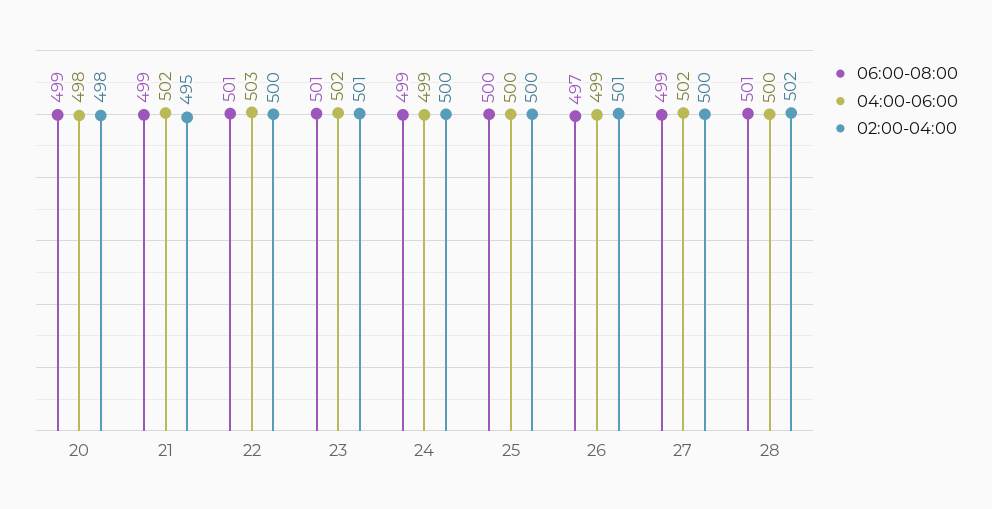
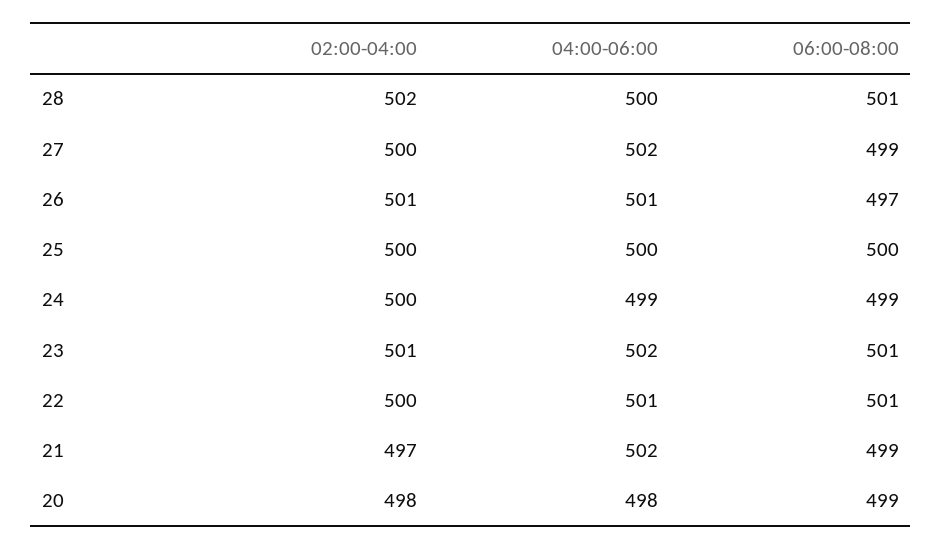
  {
    "06:00-08:00": {
      "20": 499,
      "21": 499,
      "22": 501,
      "23": 501,
      "24": 499,
      "25": 500,
      "26": 497,
      "27": 499,
      "28": 501
    },
    "04:00-06:00": {
      "20": 498,
      "21": 502,
-     "22": 503,
+     "22": 501,
      "23": 502,
      "24": 499,
      "25": 500,
-     "26": 499,
+     "26": 501,
      "27": 502,
      "28": 500
    },
    "02:00-04:00": {
      "20": 498,
-     "21": 495,
+     "21": 497,
      "22": 500,
      "23": 501,
      "24": 500,
      "25": 500,
      "26": 501,
      "27": 500,
      "28": 502
    }
  }

